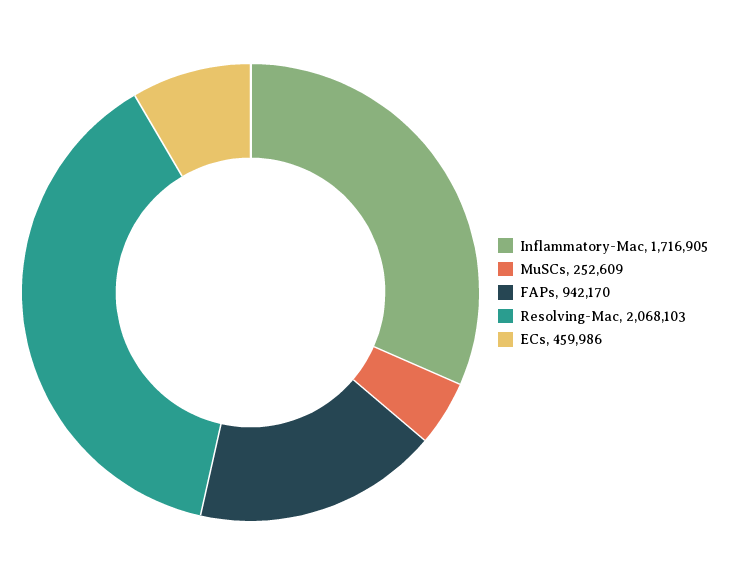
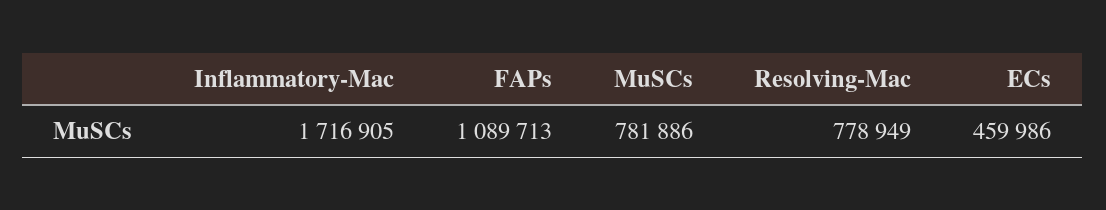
  {
    "Inflammatory-Mac": 1716905,
-   "MuSCs": 252609,
+   "MuSCs": 781886,
-   "FAPs": 942170,
+   "FAPs": 1089713,
-   "Resolving-Mac": 2068103,
+   "Resolving-Mac": 778949,
    "ECs": 459986
  }

